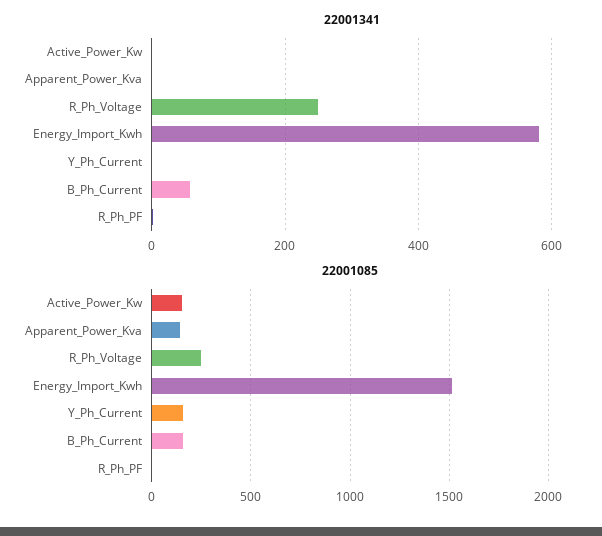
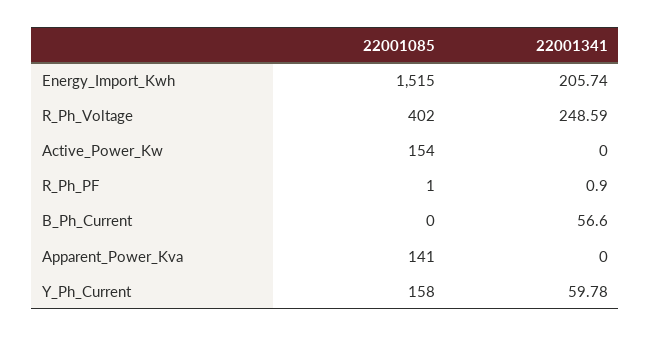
  {
    "22001341": {
      "Active_Power_Kw": 0,
      "Apparent_Power_Kva": 0,
      "R_Ph_Voltage": 248.59,
-     "Energy_Import_Kwh": 580,
+     "Energy_Import_Kwh": 205.74,
-     "Y_Ph_Current": 0,
+     "Y_Ph_Current": 59.78,
      "B_Ph_Current": 56.6,
      "R_Ph_PF": 0.9
    },
    "22001085": {
      "Active_Power_Kw": 154,
      "Apparent_Power_Kva": 141,
-     "R_Ph_Voltage": 250,
+     "R_Ph_Voltage": 402,
      "Energy_Import_Kwh": 1515,
      "Y_Ph_Current": 158,
-     "B_Ph_Current": 150,
+     "B_Ph_Current": 0,
      "R_Ph_PF": 1
    }
  }

